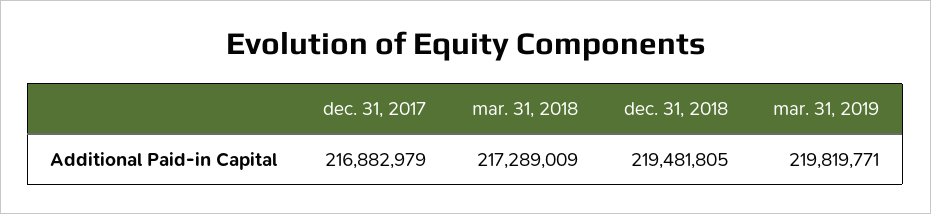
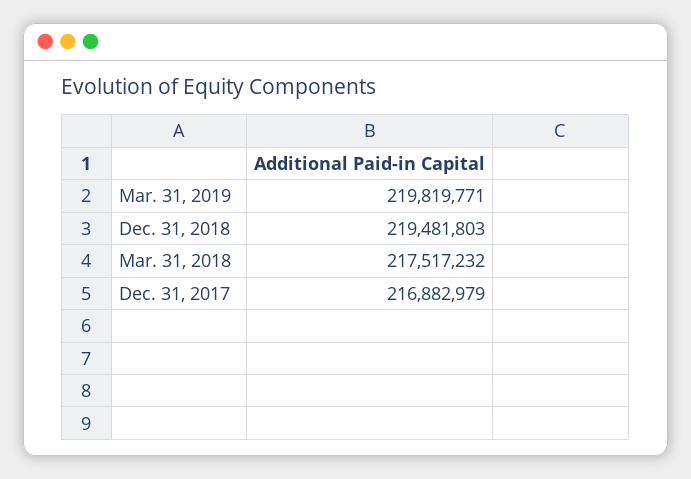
  {
    "dec. 31, 2017": 216882979,
-   "mar. 31, 2018": 217289009,
+   "mar. 31, 2018": 217517232,
-   "dec. 31, 2018": 219481805,
+   "dec. 31, 2018": 219481803,
    "mar. 31, 2019": 219819771
  }

